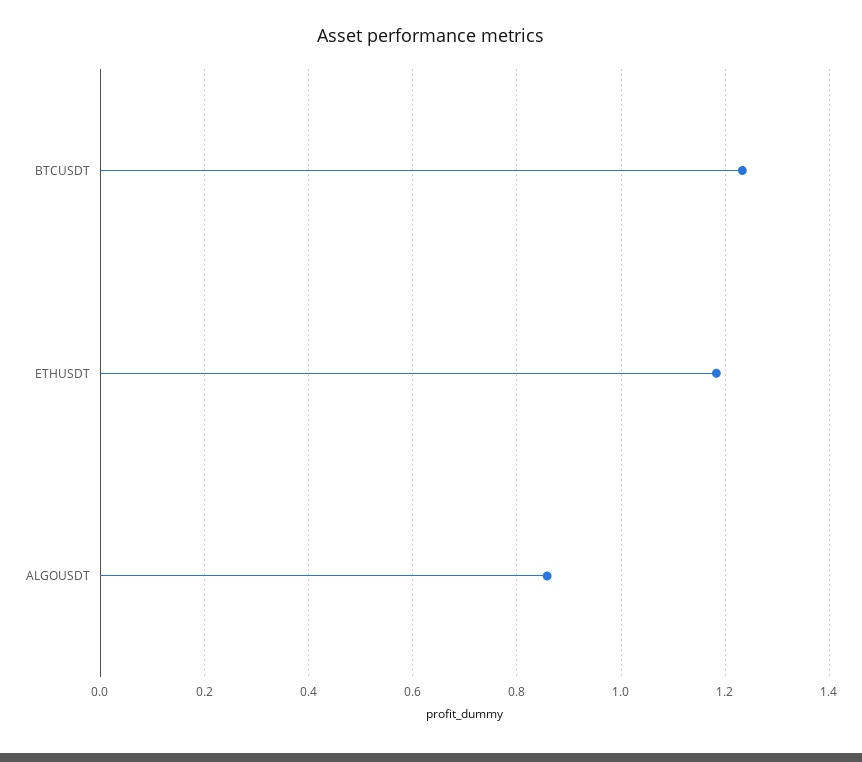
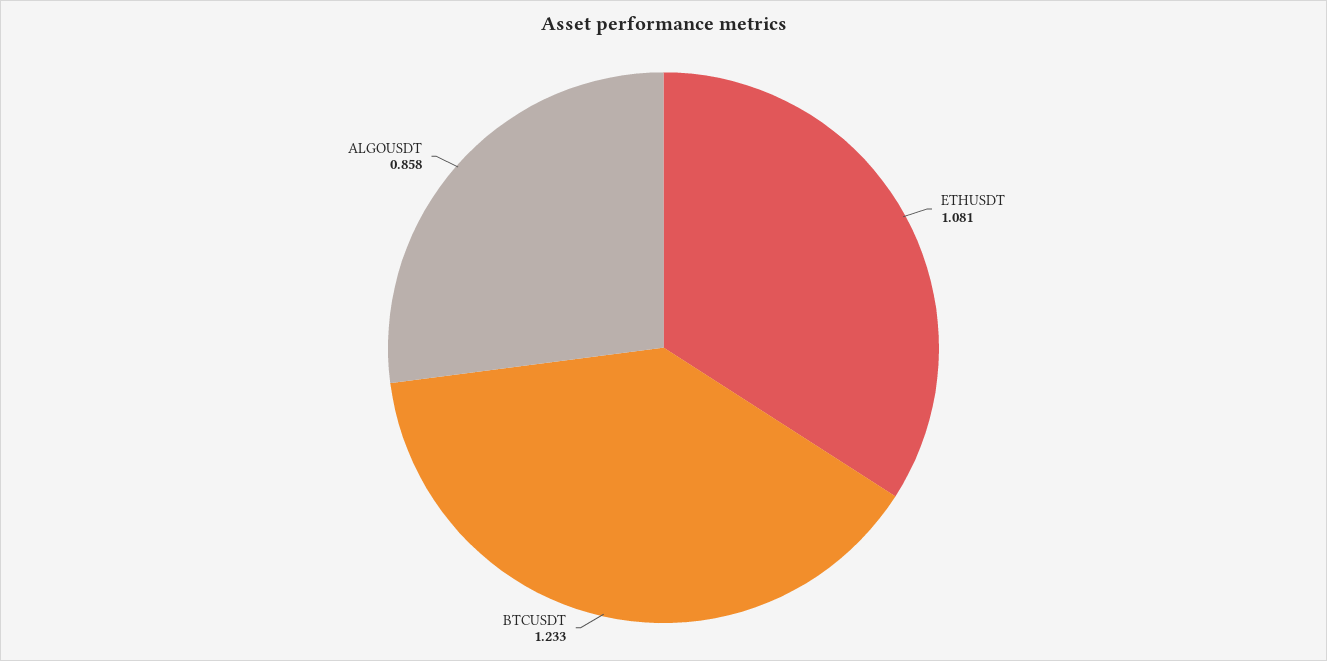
  {
    "BTCUSDT": 1.233,
-   "ETHUSDT": 1.18,
+   "ETHUSDT": 1.081,
    "ALGOUSDT": 0.858
  }

